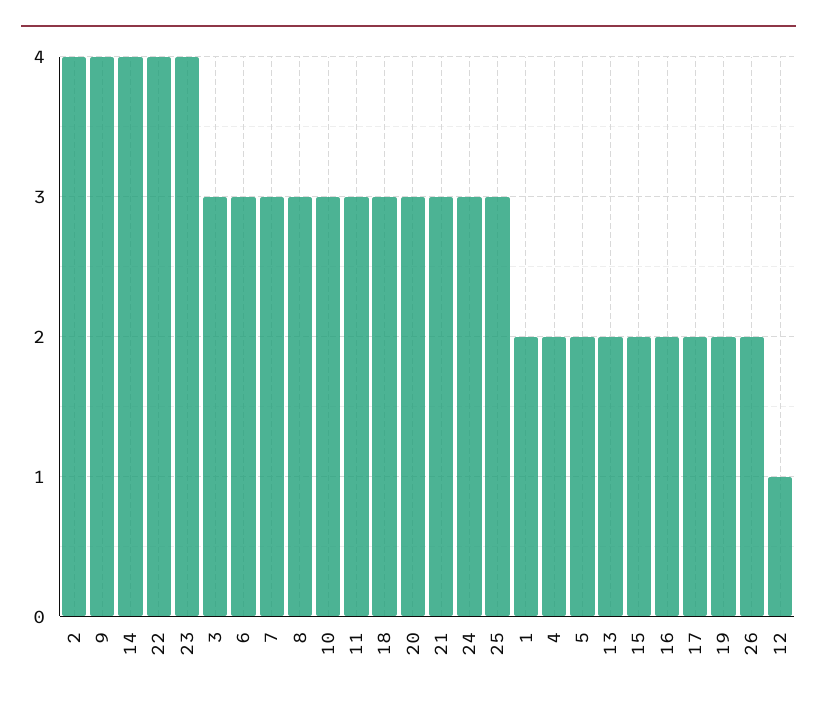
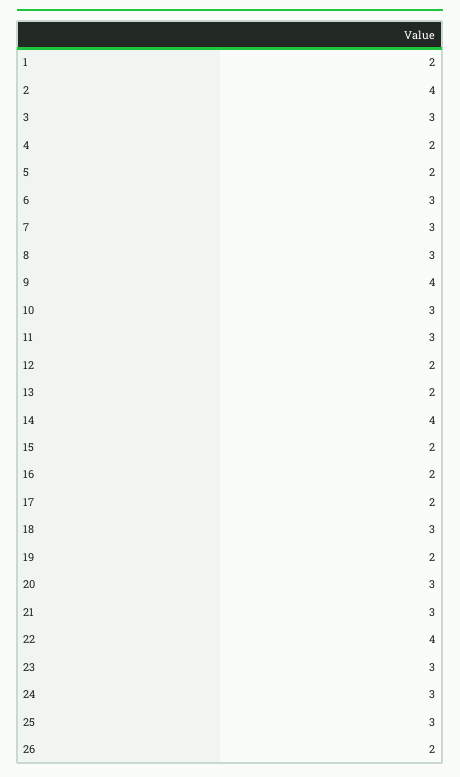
  {
    "2": 4,
    "9": 4,
    "14": 4,
    "22": 4,
-   "23": 4,
+   "23": 3,
    "3": 3,
    "6": 3,
    "7": 3,
    "8": 3,
    "10": 3,
    "11": 3,
    "18": 3,
    "20": 3,
    "21": 3,
    "24": 3,
    "25": 3,
    "1": 2,
    "4": 2,
    "5": 2,
    "13": 2,
    "15": 2,
    "16": 2,
    "17": 2,
    "19": 2,
    "26": 2,
-   "12": 1
+   "12": 2
  }

